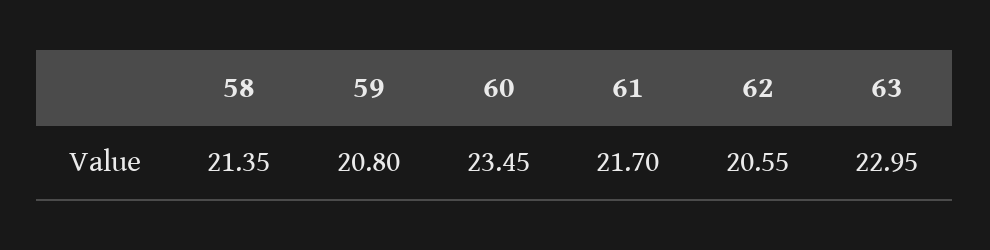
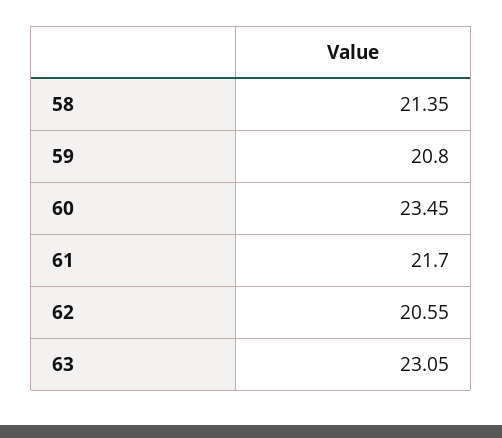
  {
    "58": 21.35,
    "59": 20.8,
    "60": 23.45,
    "61": 21.7,
    "62": 20.55,
-   "63": 22.95
+   "63": 23.05
  }

